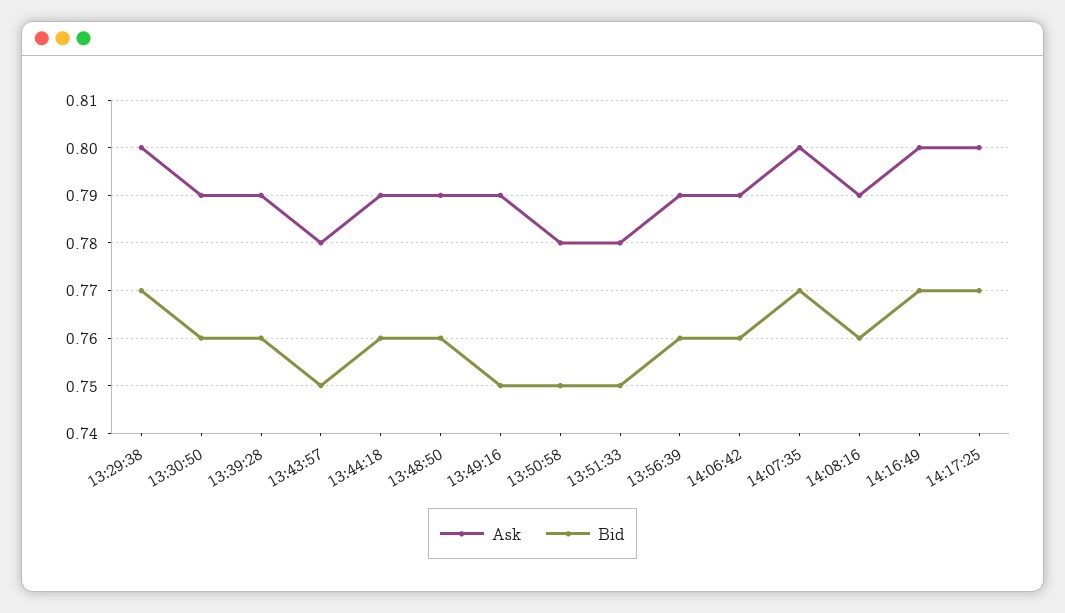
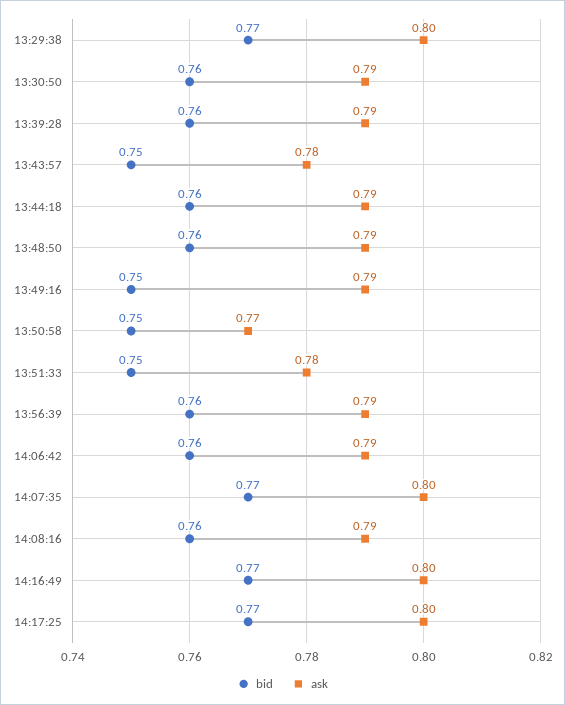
  {
    "Ask": {
      "13:29:38": 0.8,
      "13:30:50": 0.79,
      "13:39:28": 0.79,
      "13:43:57": 0.78,
      "13:44:18": 0.79,
      "13:48:50": 0.79,
      "13:49:16": 0.79,
-     "13:50:58": 0.78,
+     "13:50:58": 0.77,
      "13:51:33": 0.78,
      "13:56:39": 0.79,
      "14:06:42": 0.79,
      "14:07:35": 0.8,
      "14:08:16": 0.79,
      "14:16:49": 0.8,
      "14:17:25": 0.8
    },
    "Bid": {
      "13:29:38": 0.77,
      "13:30:50": 0.76,
      "13:39:28": 0.76,
      "13:43:57": 0.75,
      "13:44:18": 0.76,
      "13:48:50": 0.76,
      "13:49:16": 0.75,
      "13:50:58": 0.75,
      "13:51:33": 0.75,
      "13:56:39": 0.76,
      "14:06:42": 0.76,
      "14:07:35": 0.77,
      "14:08:16": 0.76,
      "14:16:49": 0.77,
      "14:17:25": 0.77
    }
  }

